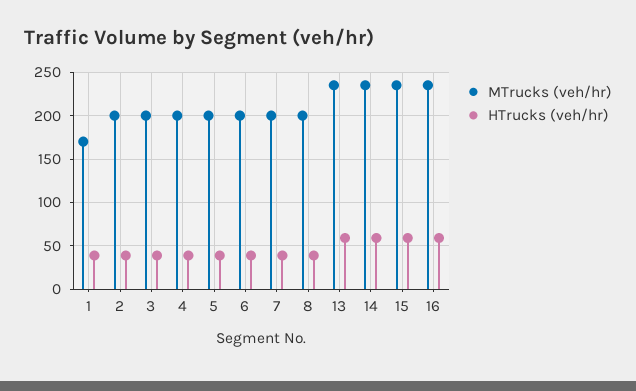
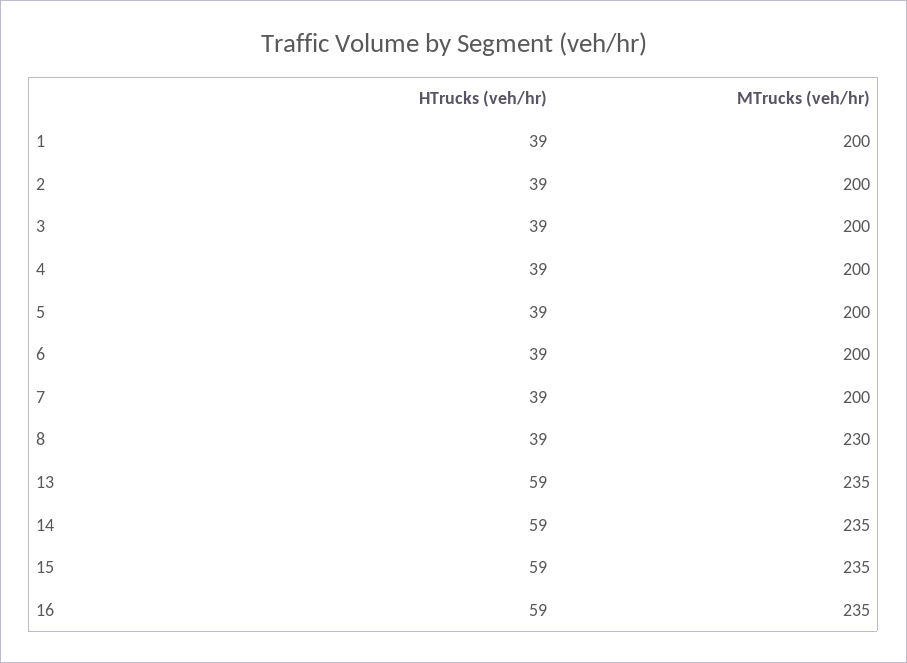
  {
    "MTrucks (veh/hr)": {
-     "1": 170,
+     "1": 200,
      "2": 200,
      "3": 200,
      "4": 200,
      "5": 200,
      "6": 200,
      "7": 200,
-     "8": 200,
+     "8": 230,
      "13": 235,
      "14": 235,
      "15": 235,
      "16": 235
    },
    "HTrucks (veh/hr)": {
      "1": 39,
      "2": 39,
      "3": 39,
      "4": 39,
      "5": 39,
      "6": 39,
      "7": 39,
      "8": 39,
      "13": 59,
      "14": 59,
      "15": 59,
      "16": 59
    }
  }

